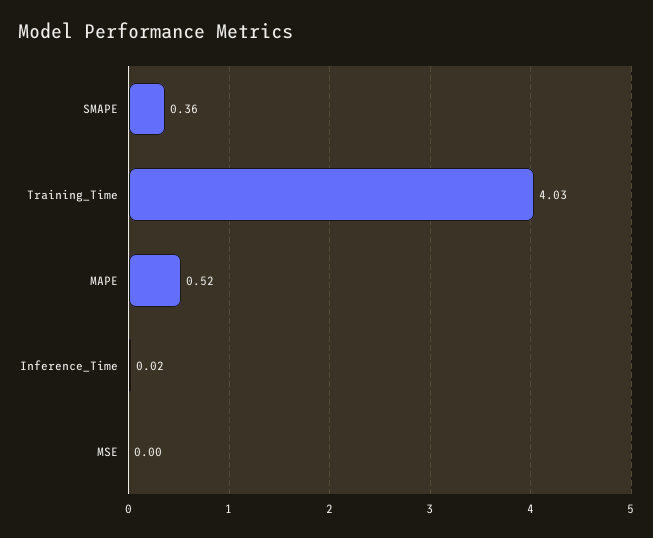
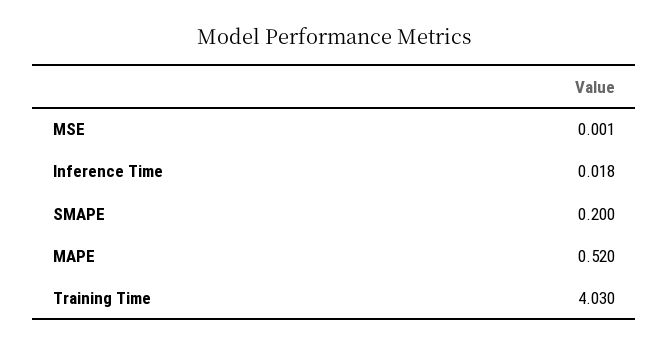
  {
-   "SMAPE": 0.36,
+   "SMAPE": 0.2,
    "Training_Time": 4.03,
    "MAPE": 0.52,
    "Inference_Time": 0.018,
    "MSE": 0.001
  }

